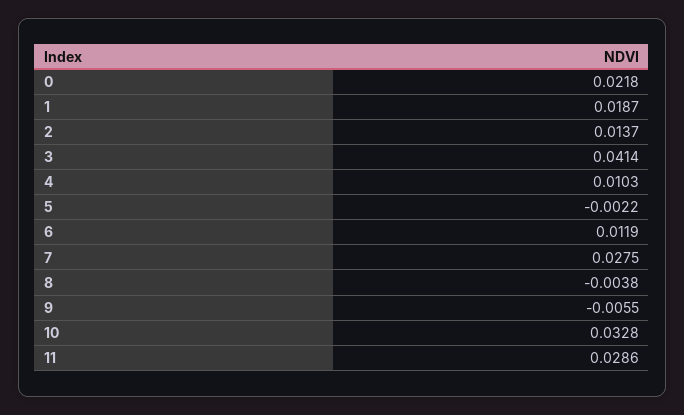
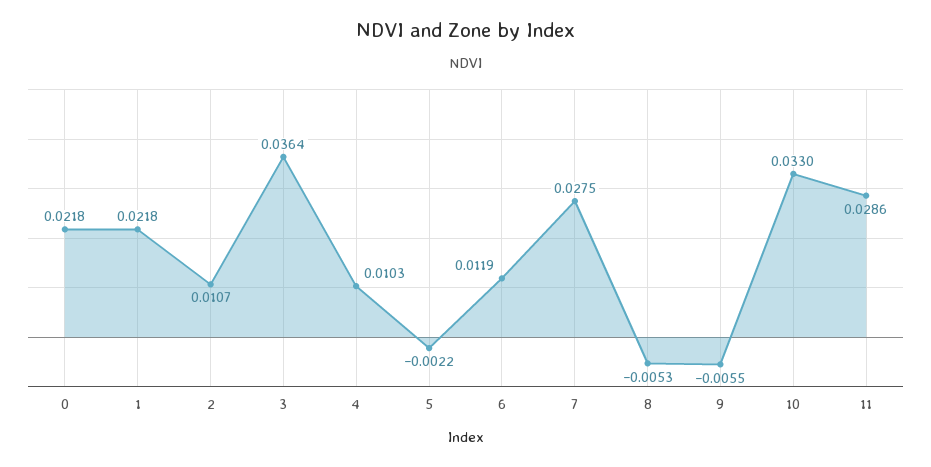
  {
    "0": 0.0218,
-   "1": 0.0187,
+   "1": 0.0218,
-   "2": 0.0137,
+   "2": 0.0107,
-   "3": 0.0414,
+   "3": 0.0364,
    "4": 0.0103,
    "5": -0.0022,
    "6": 0.0119,
    "7": 0.0275,
-   "8": -0.0038,
+   "8": -0.0053,
    "9": -0.0055,
-   "10": 0.0328,
+   "10": 0.033,
    "11": 0.0286
  }

